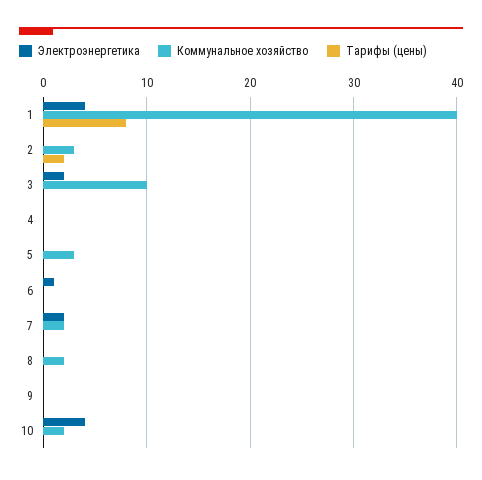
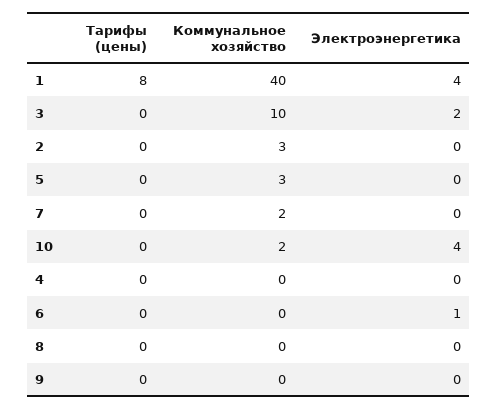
  {
    "Электроэнергетика": {
      "1": 4,
      "2": 0,
      "3": 2,
      "4": 0,
      "5": 0,
      "6": 1,
-     "7": 2,
+     "7": 0,
      "8": 0,
      "9": 0,
      "10": 4
    },
    "Коммунальное хозяйство": {
      "1": 40,
      "2": 3,
      "3": 10,
      "4": 0,
      "5": 3,
      "6": 0,
      "7": 2,
-     "8": 2,
+     "8": 0,
      "9": 0,
      "10": 2
    },
    "Тарифы (цены)": {
      "1": 8,
-     "2": 2,
+     "2": 0,
      "3": 0,
      "4": 0,
      "5": 0,
      "6": 0,
      "7": 0,
      "8": 0,
      "9": 0,
      "10": 0
    }
  }

